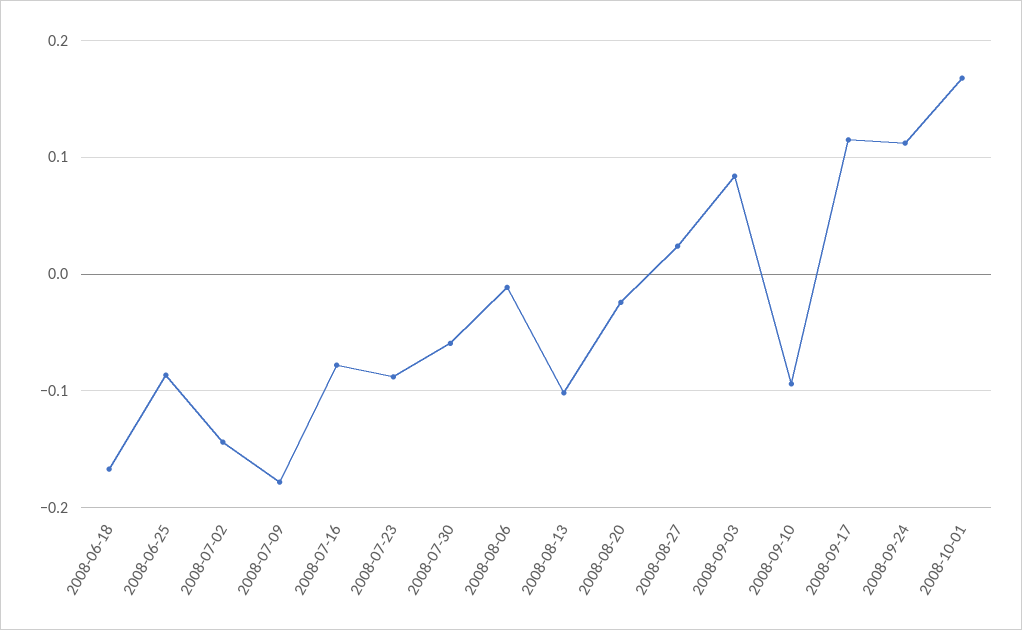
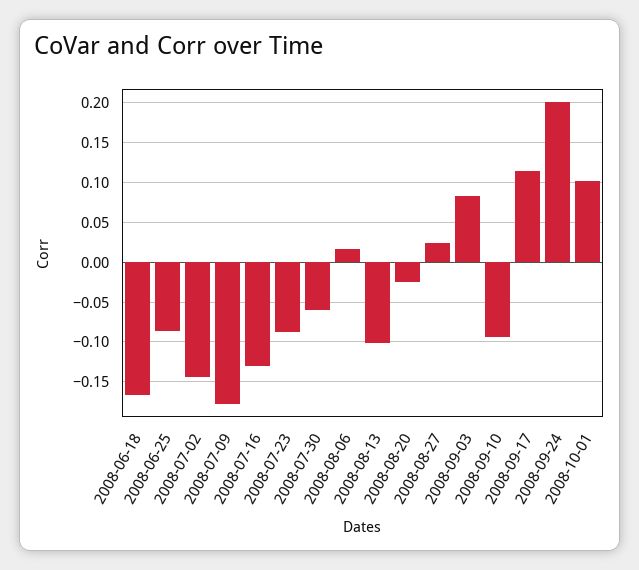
  {
    "2008-06-18": -0.17,
    "2008-06-25": -0.09,
    "2008-07-02": -0.14,
    "2008-07-09": -0.18,
-   "2008-07-16": -0.08,
+   "2008-07-16": -0.13,
    "2008-07-23": -0.09,
    "2008-07-30": -0.06,
-   "2008-08-06": -0.01,
+   "2008-08-06": 0.02,
    "2008-08-13": -0.1,
    "2008-08-20": -0.02,
    "2008-08-27": 0.02,
    "2008-09-03": 0.08,
    "2008-09-10": -0.09,
    "2008-09-17": 0.11,
-   "2008-09-24": 0.11,
+   "2008-09-24": 0.2,
-   "2008-10-01": 0.17
+   "2008-10-01": 0.1
  }

